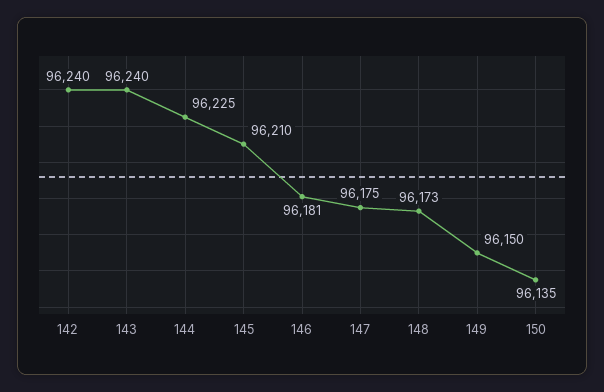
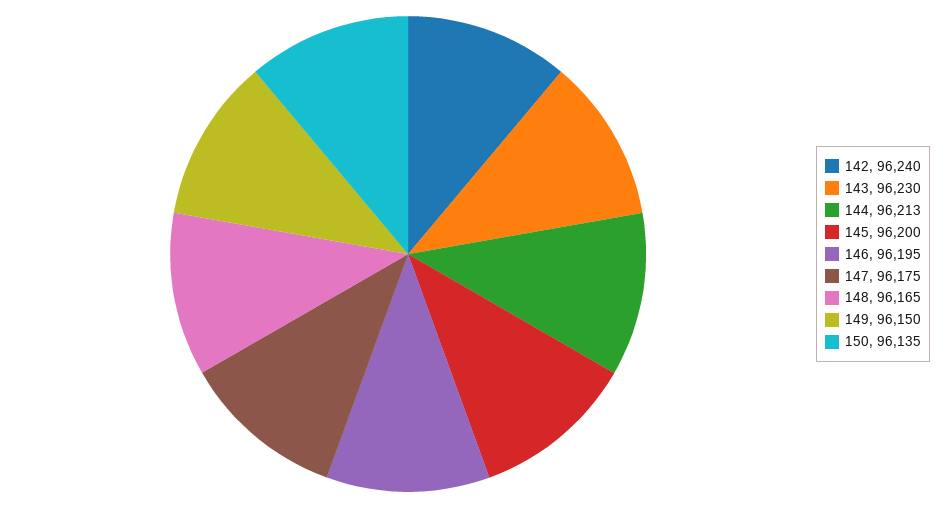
  {
    "142": 96240,
-   "143": 96240,
+   "143": 96230,
-   "144": 96225,
+   "144": 96213,
-   "145": 96210,
+   "145": 96200,
-   "146": 96181,
+   "146": 96195,
    "147": 96175,
-   "148": 96173,
+   "148": 96165,
    "149": 96150,
    "150": 96135
  }

